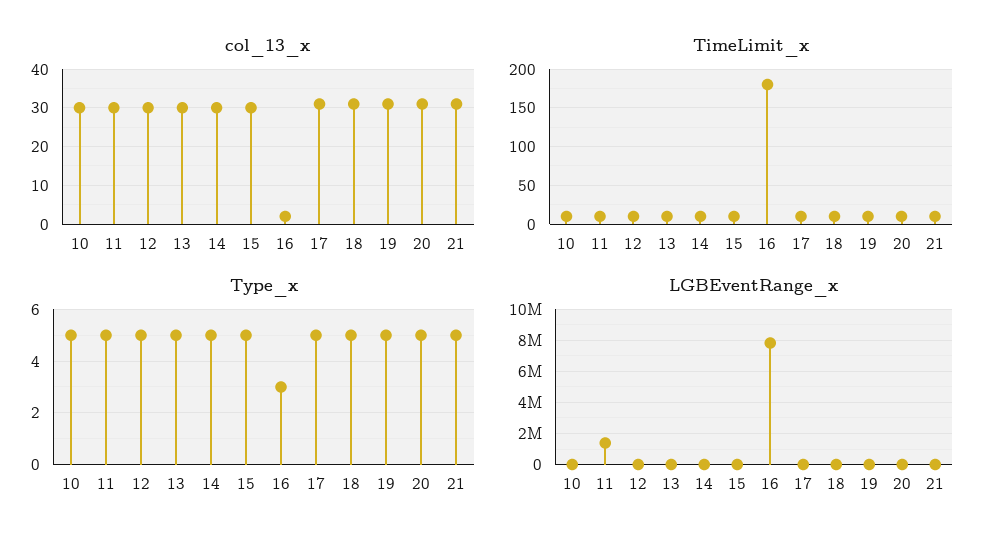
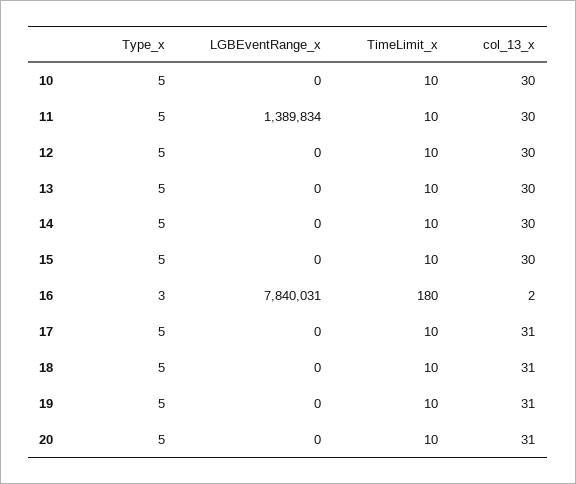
  {
    "col_13_x": {
      "10": 30,
      "11": 30,
      "12": 30,
      "13": 30,
      "14": 30,
      "15": 30,
      "16": 2,
      "17": 31,
      "18": 31,
      "19": 31,
-     "20": 31,
+     "20": 31
-     "21": 30
    },
    "TimeLimit_x": {
      "10": 10,
      "11": 10,
      "12": 10,
      "13": 10,
      "14": 10,
      "15": 10,
      "16": 180,
      "17": 10,
      "18": 10,
      "19": 10,
-     "20": 10,
+     "20": 10
-     "21": 10
    },
    "Type_x": {
      "10": 5,
      "11": 5,
      "12": 5,
      "13": 5,
      "14": 5,
      "15": 5,
      "16": 3,
      "17": 5,
      "18": 5,
      "19": 5,
-     "20": 5,
+     "20": 5
-     "21": 5
    },
    "LGBEventRange_x": {
      "10": 0,
      "11": 1389834,
      "12": 0,
      "13": 0,
      "14": 0,
      "15": 0,
      "16": 7840031,
      "17": 0,
      "18": 0,
      "19": 0,
-     "20": 0,
+     "20": 0
-     "21": 0
    }
  }

